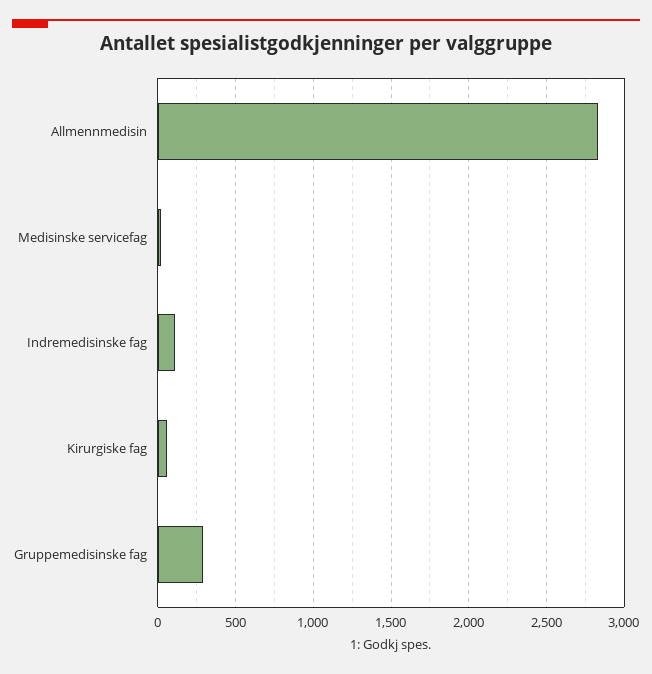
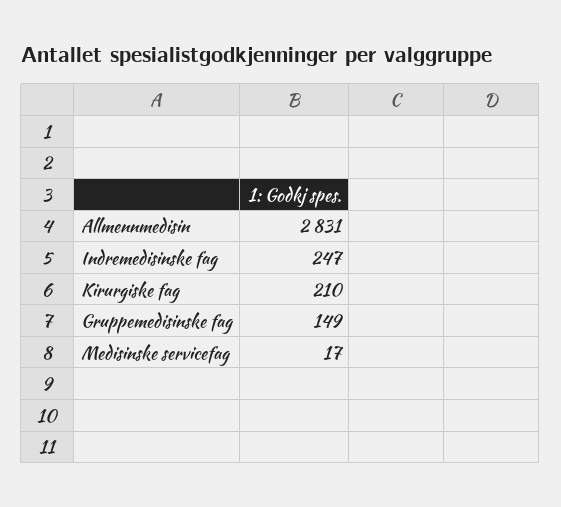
  {
    "Allmennmedisin": 2831,
    "Medisinske servicefag": 17,
-   "Indremedisinske fag": 100,
+   "Indremedisinske fag": 247,
-   "Kirurgiske fag": 50,
+   "Kirurgiske fag": 210,
-   "Gruppemedisinske fag": 300
+   "Gruppemedisinske fag": 149
  }

